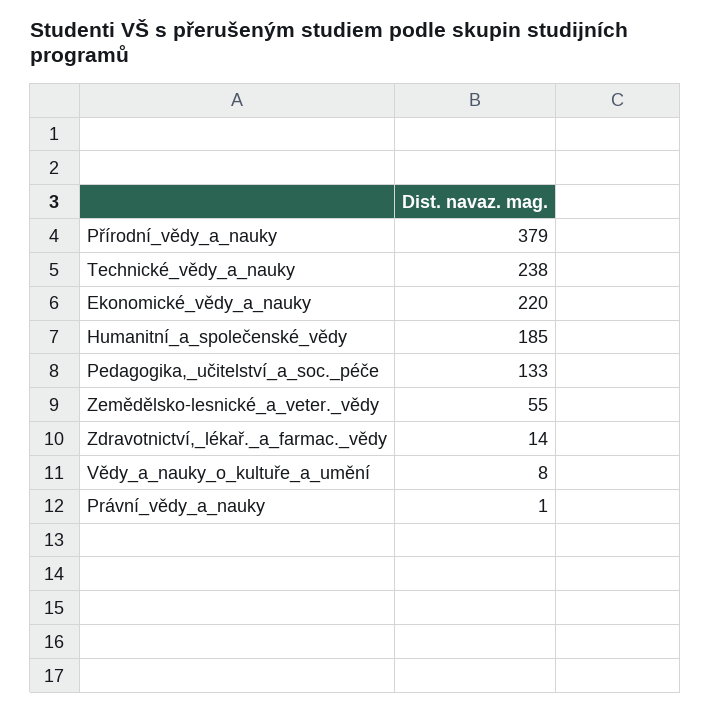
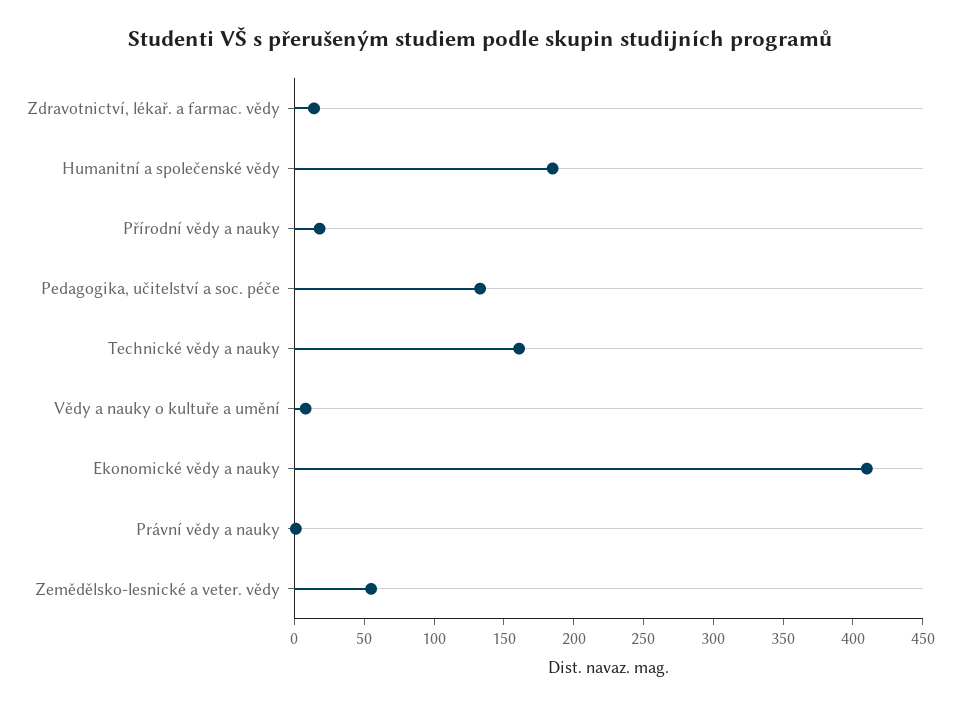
  {
-   "Přírodní_vědy_a_nauky": 379,
+   "Přírodní_vědy_a_nauky": 20,
-   "Technické_vědy_a_nauky": 238,
+   "Technické_vědy_a_nauky": 160,
-   "Ekonomické_vědy_a_nauky": 220,
+   "Ekonomické_vědy_a_nauky": 410,
    "Humanitní_a_společenské_vědy": 185,
    "Pedagogika,_učitelství_a_soc._péče": 133,
    "Zemědělsko-lesnické_a_veter._vědy": 55,
    "Zdravotnictví,_lékař._a_farmac._vědy": 14,
    "Vědy_a_nauky_o_kultuře_a_umění": 8,
    "Právní_vědy_a_nauky": 1
  }

